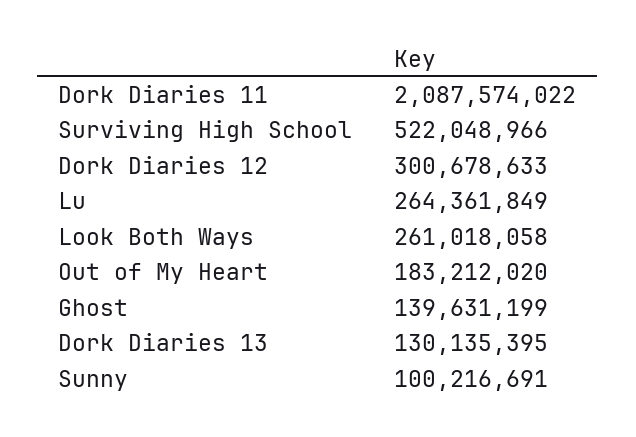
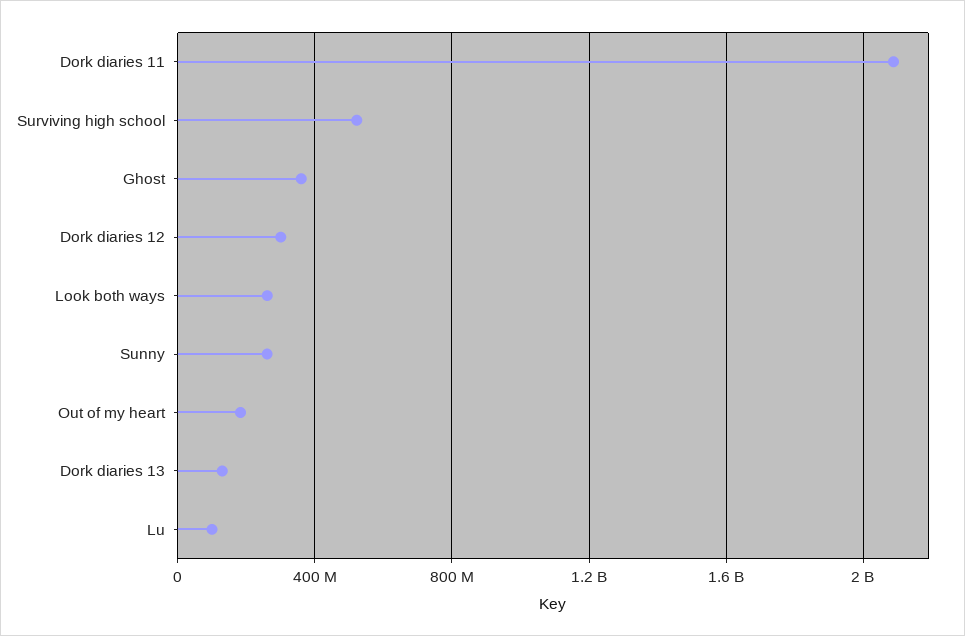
  {
    "Dork Diaries 11": 2087574022,
    "Surviving High School": 522048966,
    "Dork Diaries 12": 300678633,
-   "Lu": 264361849,
+   "Lu": 100000000,
    "Look Both Ways": 261018058,
    "Out of My Heart": 183212020,
-   "Ghost": 139631199,
+   "Ghost": 350000000,
    "Dork Diaries 13": 130135395,
-   "Sunny": 100216691
+   "Sunny": 250000000
  }

